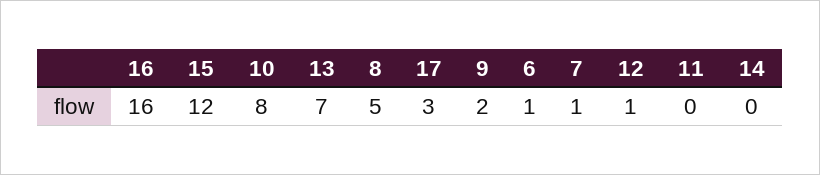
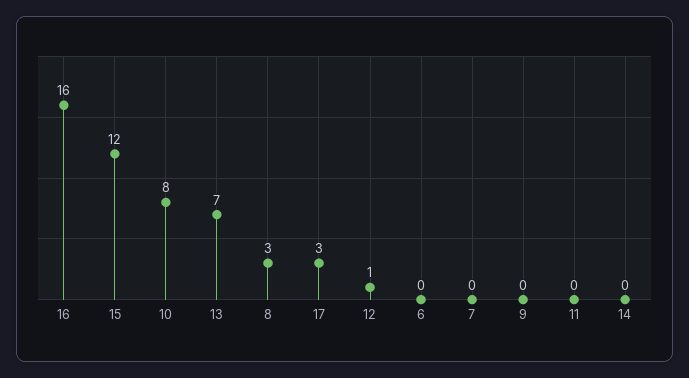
  {
    "16": 16,
    "15": 12,
    "10": 8,
    "13": 7,
-   "8": 5,
+   "8": 3,
    "17": 3,
-   "9": 2,
+   "9": 0,
-   "6": 1,
+   "6": 0,
-   "7": 1,
+   "7": 0,
    "12": 1,
    "11": 0,
    "14": 0
  }

